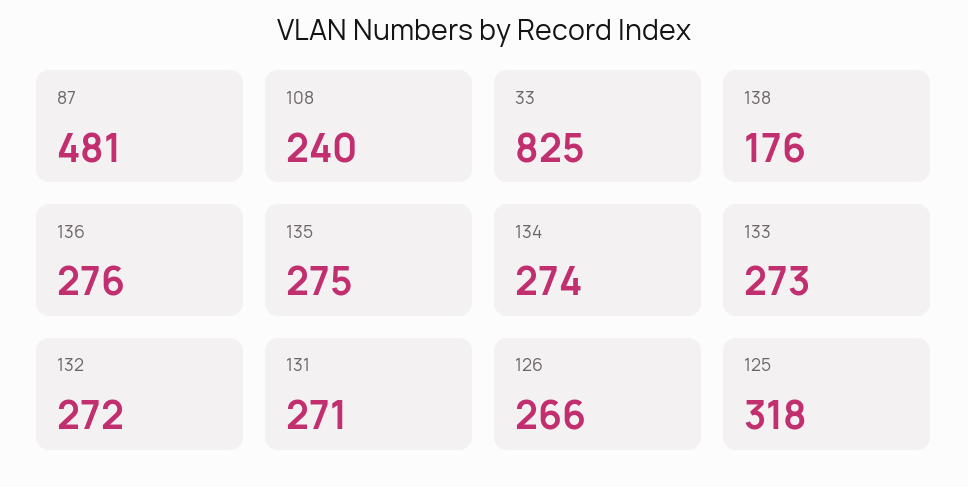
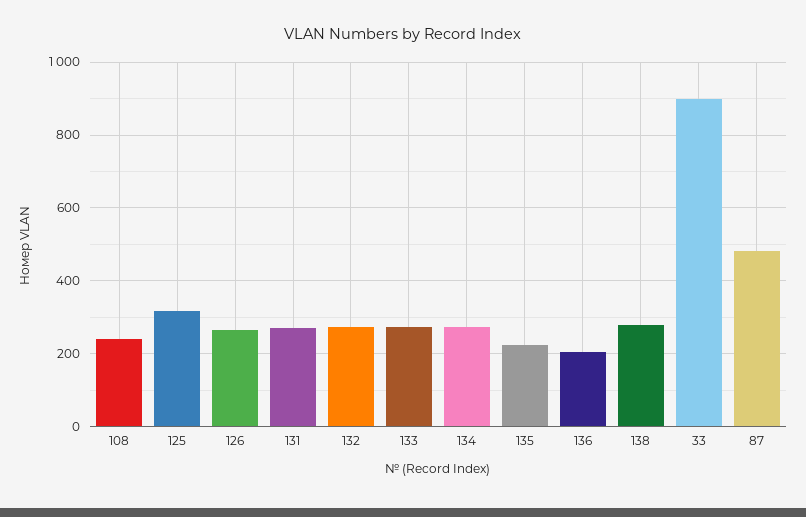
  {
    "87": 481,
    "108": 240,
-   "33": 825,
+   "33": 900,
-   "138": 176,
+   "138": 280,
-   "136": 276,
+   "136": 200,
-   "135": 275,
+   "135": 220,
    "134": 274,
    "133": 273,
    "132": 272,
    "131": 271,
    "126": 266,
    "125": 318
  }

